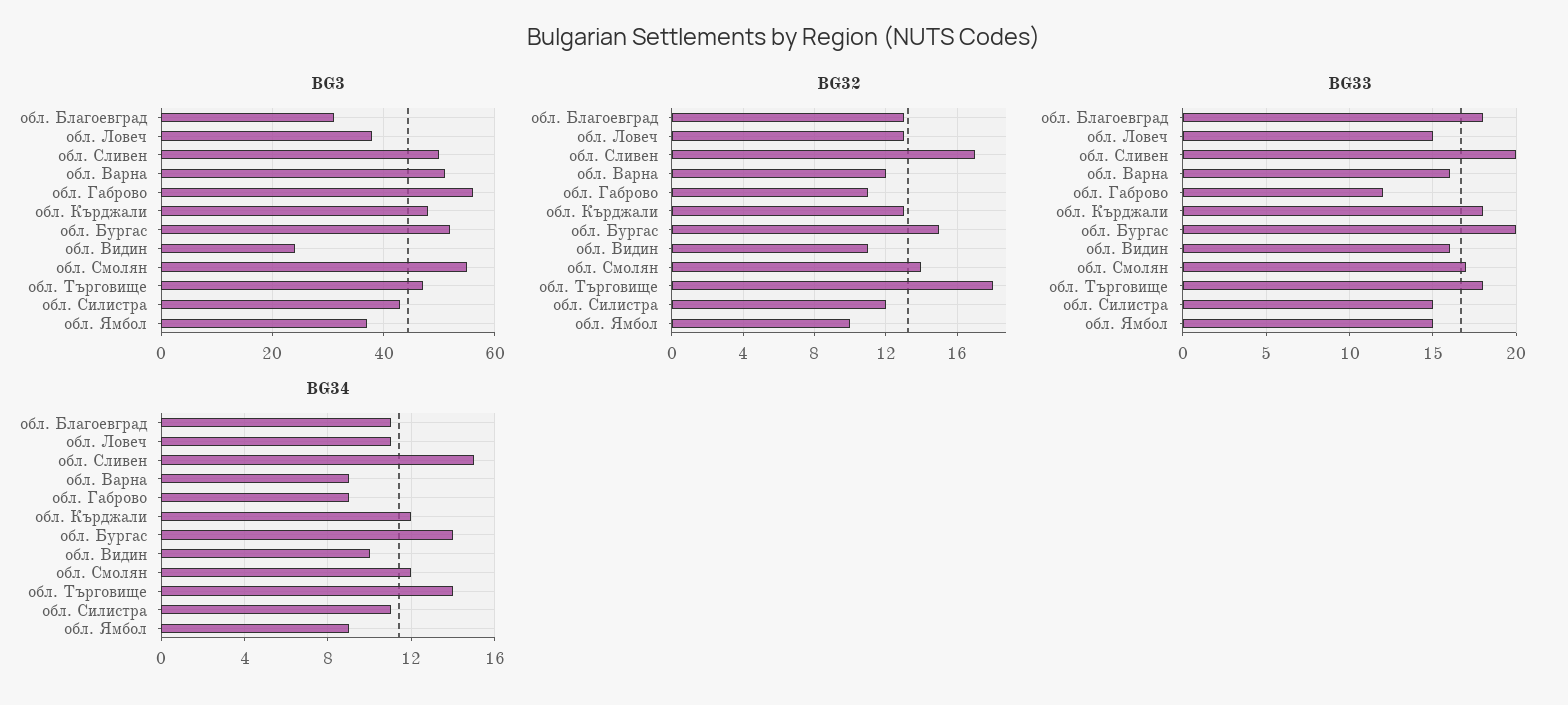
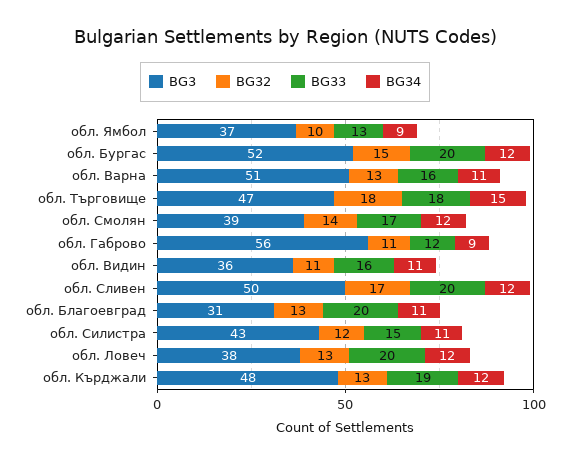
  {
    "BG3": {
      "обл. Благоевград": 31,
      "обл. Ловеч": 38,
      "обл. Сливен": 50,
      "обл. Варна": 51,
      "обл. Габрово": 56,
      "обл. Кърджали": 48,
      "обл. Бургас": 52,
-     "обл. Видин": 25,
+     "обл. Видин": 36,
-     "обл. Смолян": 55,
+     "обл. Смолян": 39,
      "обл. Търговище": 47,
      "обл. Силистра": 43,
      "обл. Ямбол": 37
    },
    "BG32": {
      "обл. Благоевград": 13,
      "обл. Ловеч": 13,
      "обл. Сливен": 17,
-     "обл. Варна": 12,
+     "обл. Варна": 13,
      "обл. Габрово": 11,
      "обл. Кърджали": 13,
      "обл. Бургас": 15,
      "обл. Видин": 11,
      "обл. Смолян": 14,
      "обл. Търговище": 18,
      "обл. Силистра": 12,
      "обл. Ямбол": 10
    },
    "BG33": {
-     "обл. Благоевград": 18,
+     "обл. Благоевград": 20,
-     "обл. Ловеч": 15,
+     "обл. Ловеч": 20,
      "обл. Сливен": 20,
      "обл. Варна": 16,
      "обл. Габрово": 12,
-     "обл. Кърджали": 18,
+     "обл. Кърджали": 19,
      "обл. Бургас": 20,
      "обл. Видин": 16,
      "обл. Смолян": 17,
      "обл. Търговище": 18,
      "обл. Силистра": 15,
-     "обл. Ямбол": 15
+     "обл. Ямбол": 13
    },
    "BG34": {
      "обл. Благоевград": 11,
-     "обл. Ловеч": 11,
+     "обл. Ловеч": 12,
-     "обл. Сливен": 15,
+     "обл. Сливен": 12,
-     "обл. Варна": 9,
+     "обл. Варна": 11,
      "обл. Габрово": 9,
      "обл. Кърджали": 12,
-     "обл. Бургас": 14,
+     "обл. Бургас": 12,
-     "обл. Видин": 10,
+     "обл. Видин": 11,
      "обл. Смолян": 12,
-     "обл. Търговище": 14,
+     "обл. Търговище": 15,
      "обл. Силистра": 11,
      "обл. Ямбол": 9
    }
  }

